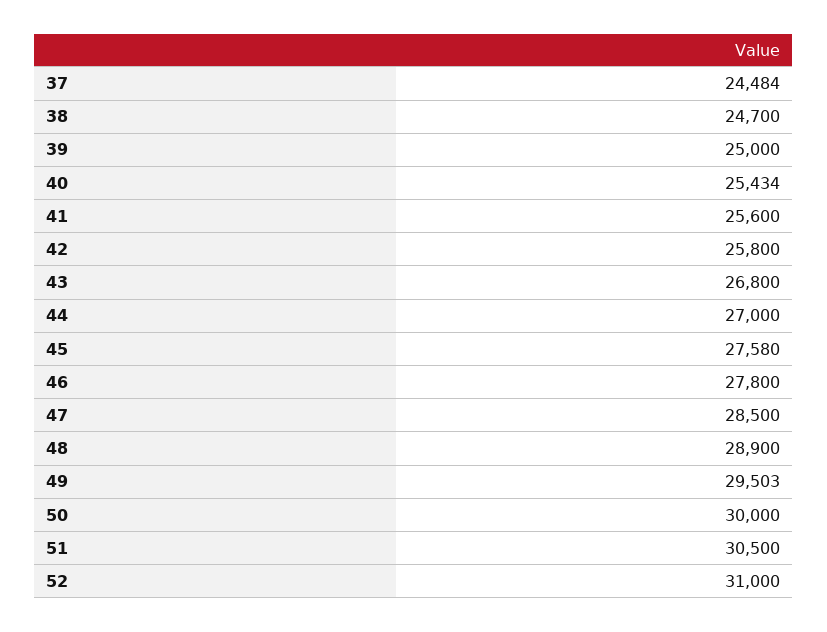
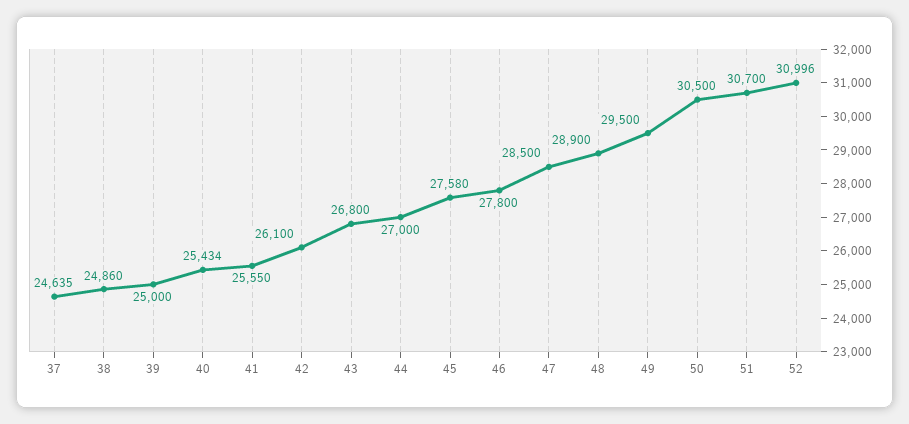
  {
-   "37": 24484,
+   "37": 24635,
-   "38": 24700,
+   "38": 24860,
    "39": 25000,
    "40": 25434,
-   "41": 25600,
+   "41": 25550,
-   "42": 25800,
+   "42": 26100,
    "43": 26800,
    "44": 27000,
    "45": 27580,
    "46": 27800,
    "47": 28500,
    "48": 28900,
-   "49": 29503,
+   "49": 29500,
-   "50": 30000,
+   "50": 30500,
-   "51": 30500,
+   "51": 30700,
-   "52": 31000
+   "52": 30996
  }

